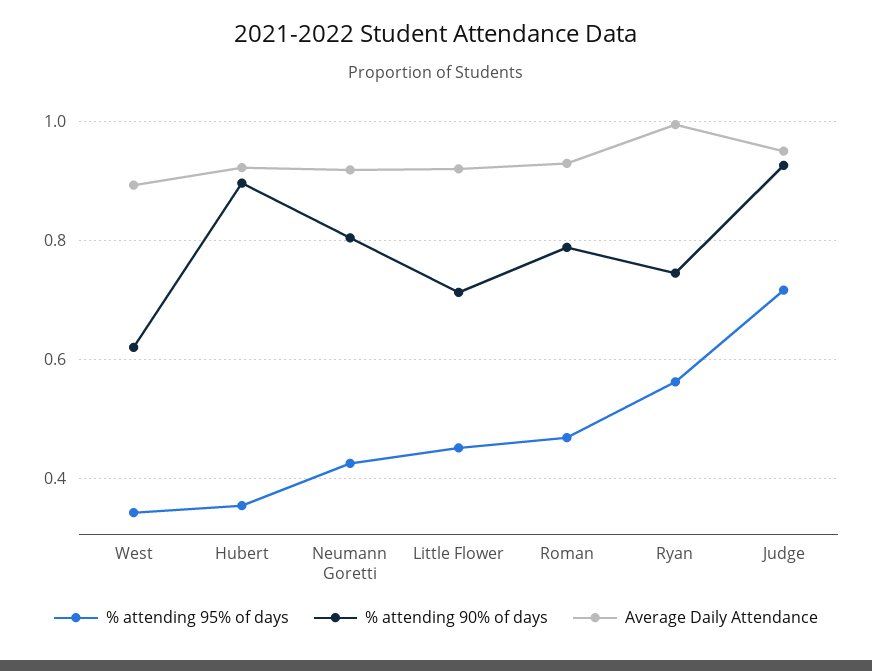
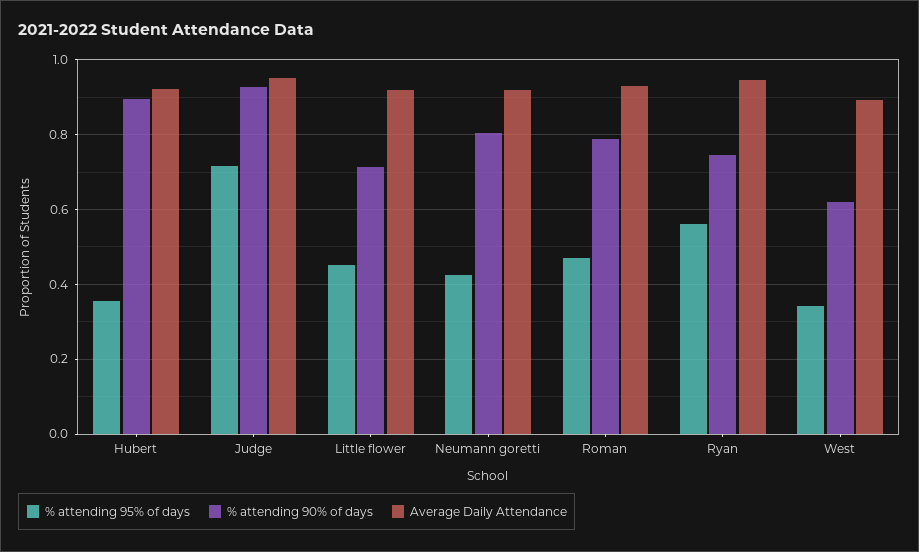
  {
    "% attending 95% of days": {
      "West": 0.34,
      "Hubert": 0.36,
      "Neumann Goretti": 0.42,
      "Little Flower": 0.46,
      "Roman": 0.46,
      "Ryan": 0.56,
      "Judge": 0.72
    },
    "% attending 90% of days": {
      "West": 0.62,
      "Hubert": 0.9,
      "Neumann Goretti": 0.8,
      "Little Flower": 0.72,
      "Roman": 0.78,
      "Ryan": 0.74,
      "Judge": 0.92
    },
    "Average Daily Attendance": {
      "West": 0.9,
      "Hubert": 0.92,
      "Neumann Goretti": 0.92,
      "Little Flower": 0.92,
      "Roman": 0.92,
-     "Ryan": 1,
+     "Ryan": 0.94,
      "Judge": 0.94
    }
  }

